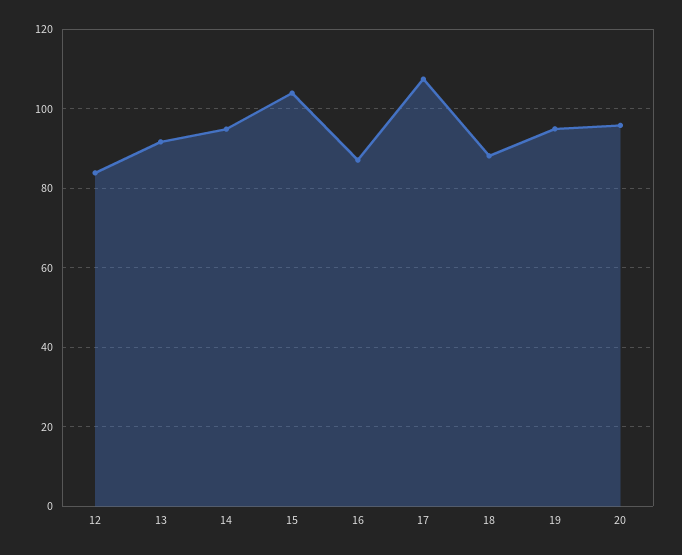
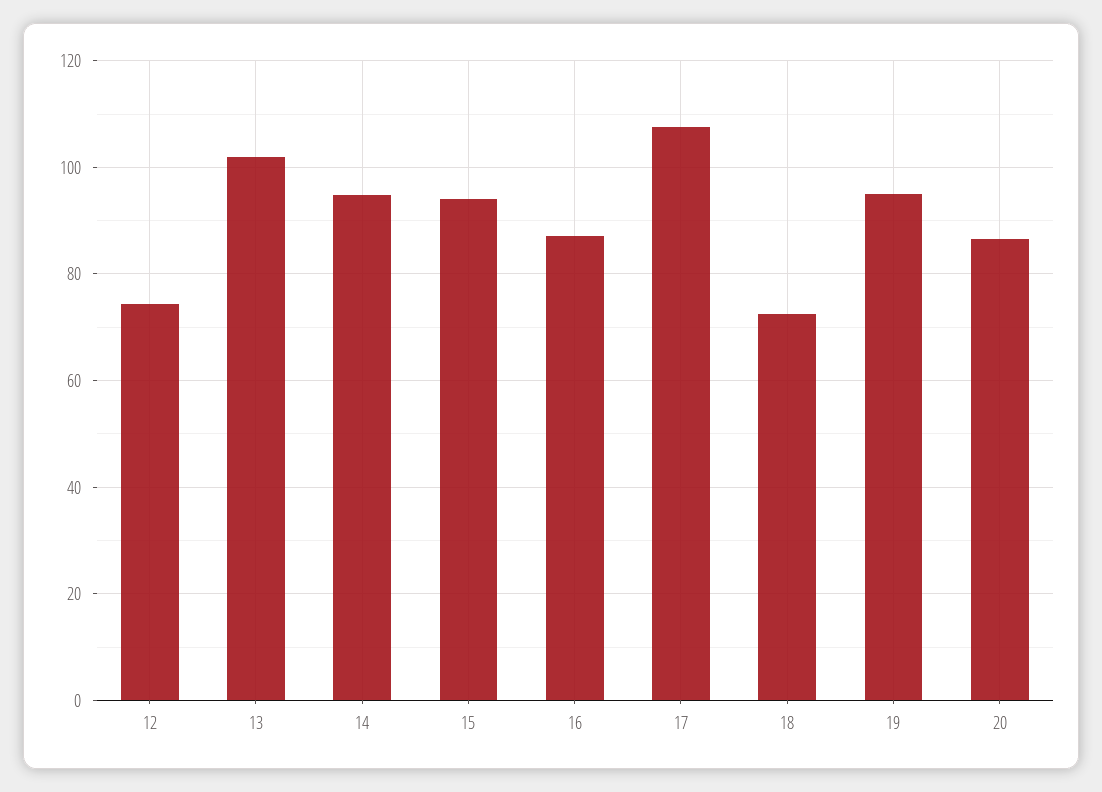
  {
-   "12": 84,
+   "12": 74,
-   "13": 92,
+   "13": 102,
    "14": 94,
-   "15": 104,
+   "15": 94,
    "16": 88,
    "17": 108,
-   "18": 88,
+   "18": 72,
    "19": 96,
-   "20": 96
+   "20": 86
  }

